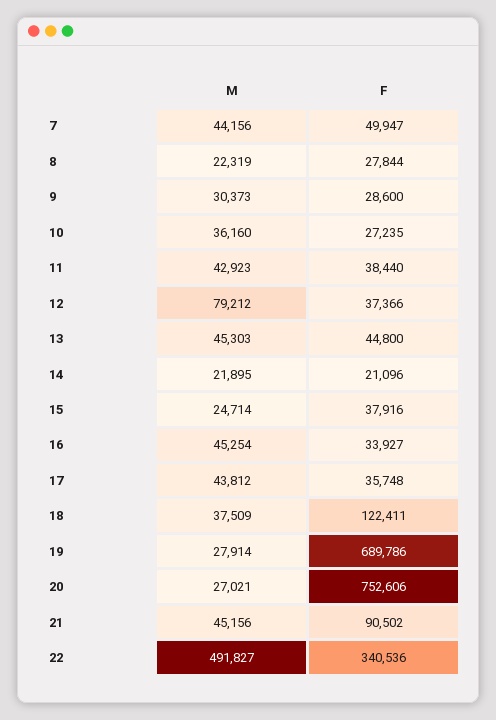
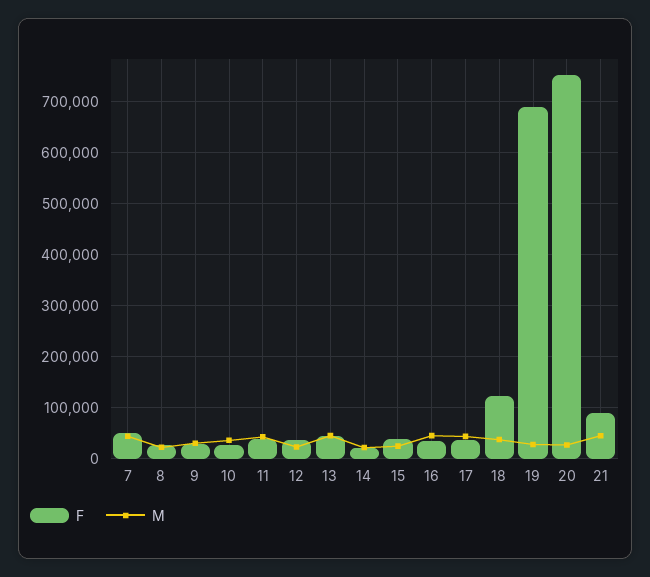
  {
    "M": {
      "7": 44156,
      "8": 22319,
      "9": 30373,
      "10": 36160,
      "11": 42923,
-     "12": 79212,
+     "12": 20000,
      "13": 45303,
      "14": 21895,
      "15": 24714,
      "16": 45254,
      "17": 43812,
      "18": 37509,
      "19": 27914,
      "20": 27021,
-     "21": 45156,
+     "21": 45156
-     "22": 491827
    },
    "F": {
      "7": 49947,
      "8": 27844,
      "9": 28600,
      "10": 27235,
      "11": 38440,
      "12": 37366,
      "13": 44800,
      "14": 21096,
      "15": 37916,
      "16": 33927,
      "17": 35748,
      "18": 122411,
      "19": 689786,
      "20": 752606,
-     "21": 90502,
+     "21": 90502
-     "22": 340536
    }
  }

